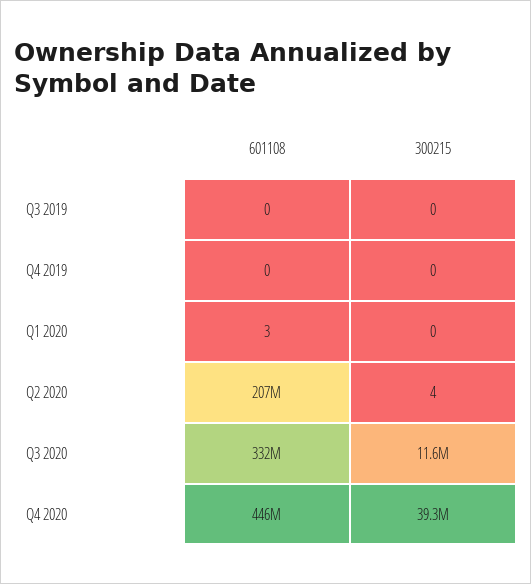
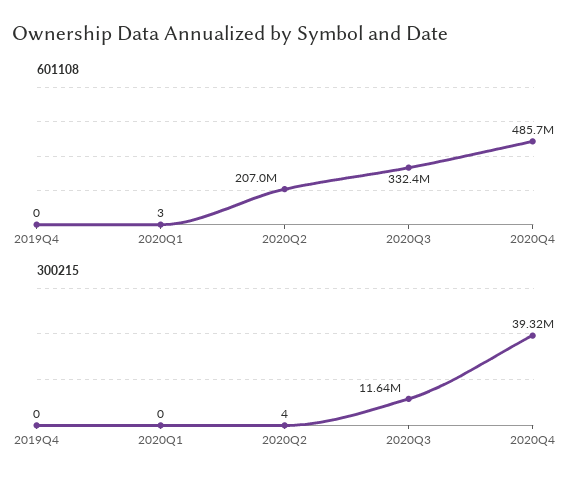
  {
    "601108": {
-     "Q3 2019": 0,
      "Q4 2019": 0,
      "Q1 2020": 3,
      "Q2 2020": 207000000,
      "Q3 2020": 332400000,
-     "Q4 2020": 446000000
+     "Q4 2020": 485700000
    },
    "300215": {
-     "Q3 2019": 0,
      "Q4 2019": 0,
      "Q1 2020": 0,
      "Q2 2020": 4,
      "Q3 2020": 11640000,
      "Q4 2020": 39320000
    }
  }

